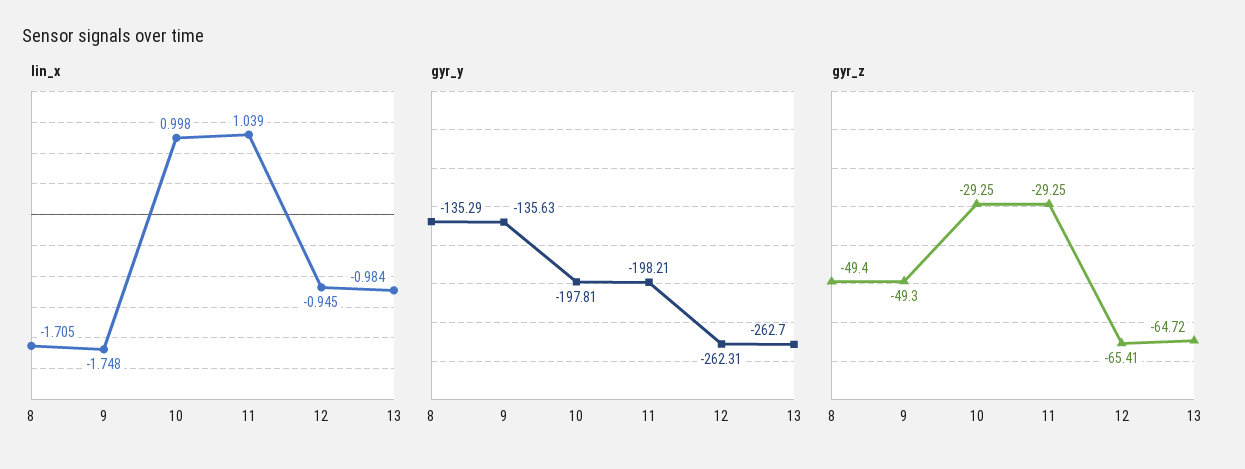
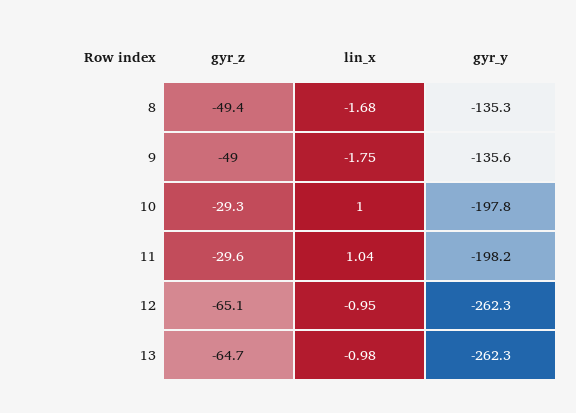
  {
    "lin_x": {
-     "8": -1.705,
+     "8": -1.68,
      "9": -1.748,
      "10": 0.998,
      "11": 1.039,
      "12": -0.945,
      "13": -0.984
    },
    "gyr_y": {
      "8": -135.29,
      "9": -135.63,
      "10": -197.81,
      "11": -198.21,
      "12": -262.31,
-     "13": -262.7
+     "13": -262.3
    },
    "gyr_z": {
      "8": -49.4,
-     "9": -49.3,
+     "9": -49,
      "10": -29.25,
-     "11": -29.25,
+     "11": -29.6,
-     "12": -65.41,
+     "12": -65.1,
      "13": -64.72
    }
  }

